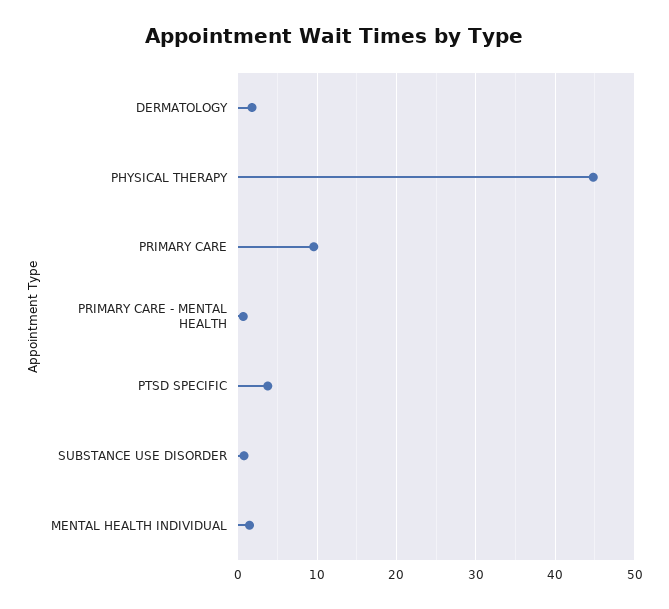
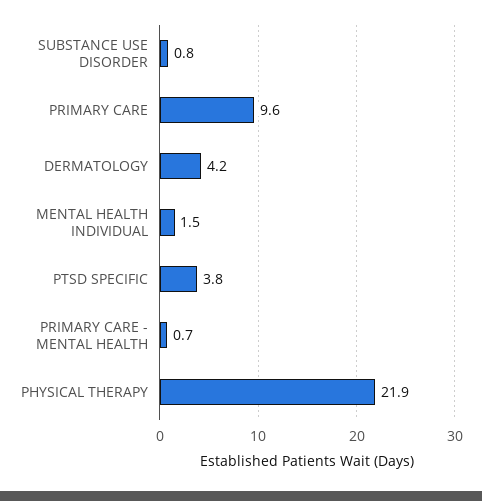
  {
-   "DERMATOLOGY": 2,
+   "DERMATOLOGY": 4.2,
-   "PHYSICAL THERAPY": 45,
+   "PHYSICAL THERAPY": 21.9,
    "PRIMARY CARE": 9.6,
    "PRIMARY CARE - MENTAL HEALTH": 0.7,
    "PTSD SPECIFIC": 3.8,
    "SUBSTANCE USE DISORDER": 0.8,
    "MENTAL HEALTH INDIVIDUAL": 1.5
  }

